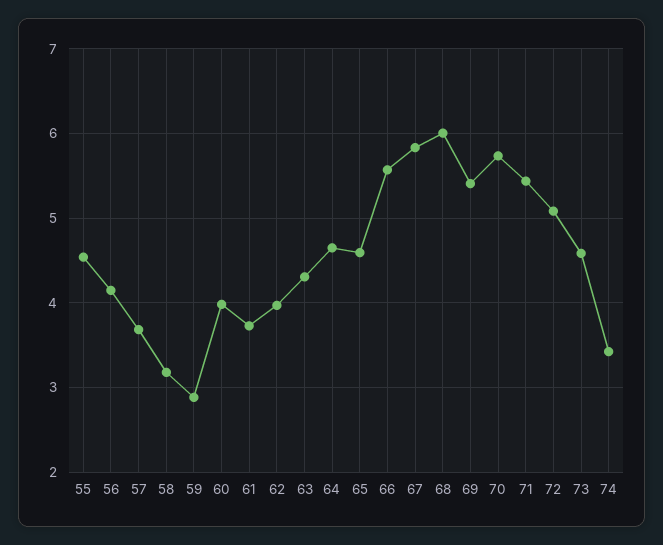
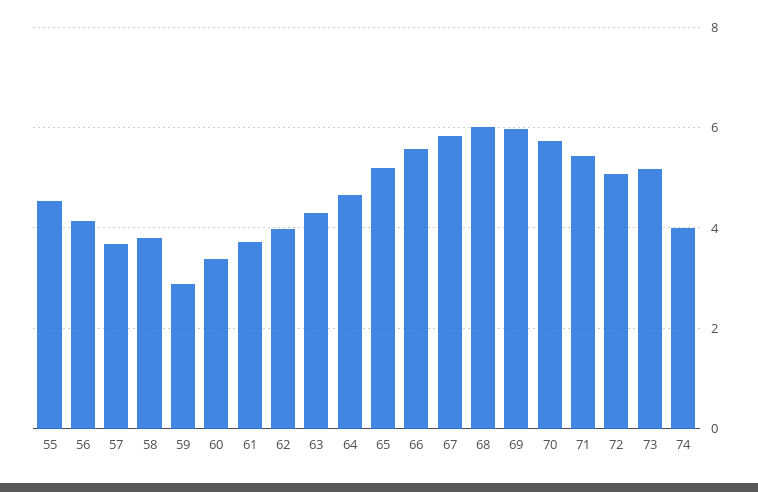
  {
    "55": 4.5,
    "56": 4.1,
    "57": 3.7,
-   "58": 3.2,
+   "58": 3.8,
    "59": 2.9,
-   "60": 4,
+   "60": 3.4,
    "61": 3.7,
    "62": 4,
    "63": 4.3,
    "64": 4.6,
-   "65": 4.6,
+   "65": 5.2,
    "66": 5.6,
    "67": 5.8,
    "68": 6,
-   "69": 5.4,
+   "69": 6,
    "70": 5.7,
    "71": 5.4,
    "72": 5.1,
-   "73": 4.6,
+   "73": 5.2,
-   "74": 3.4
+   "74": 4
  }

